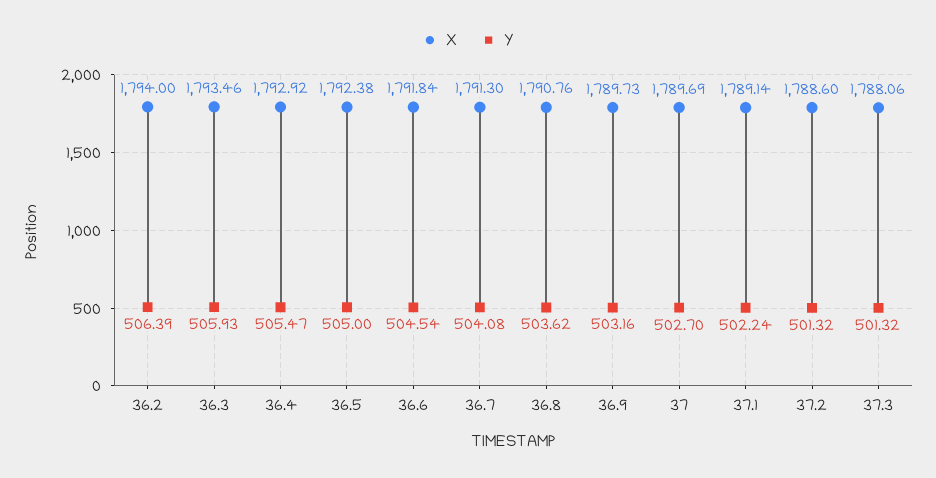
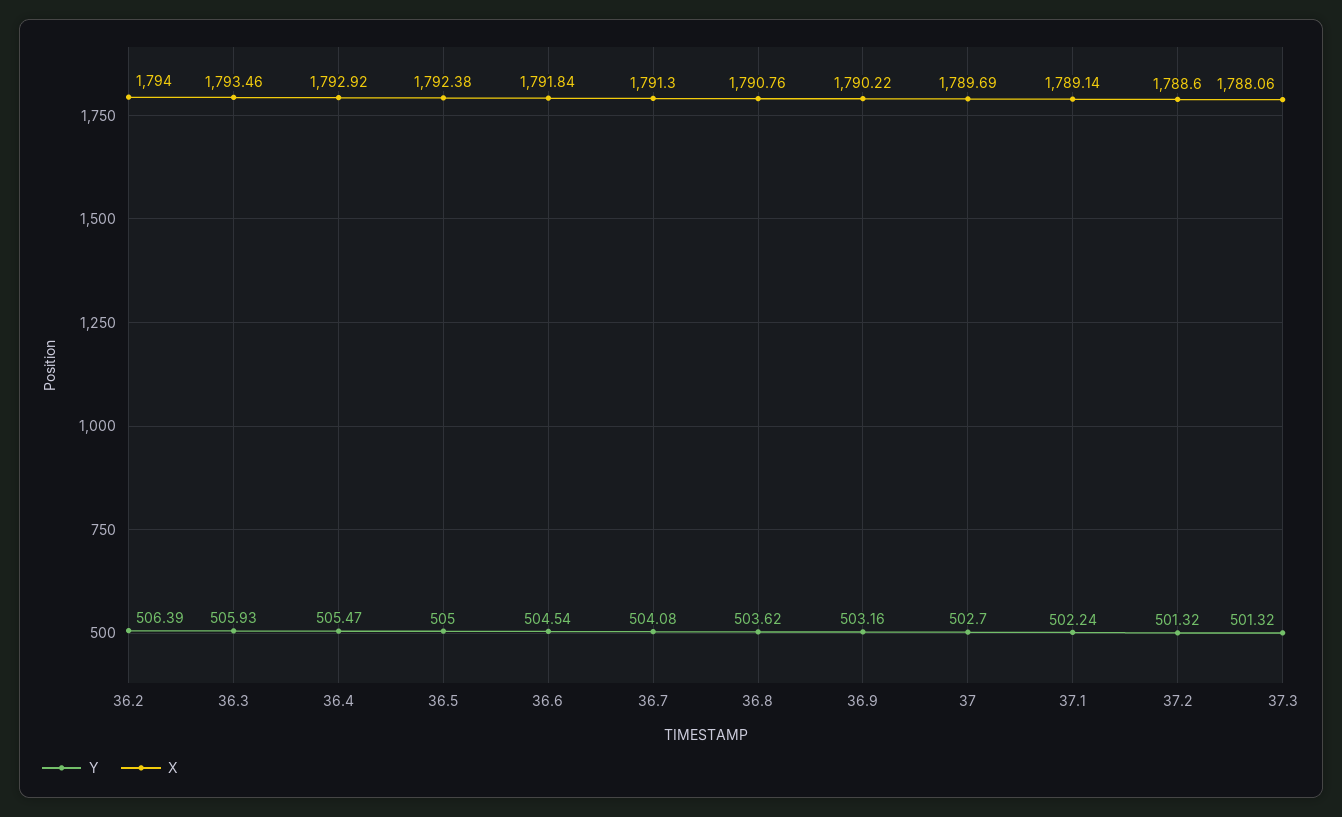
  {
    "X": {
      "36.2": 1794,
      "36.3": 1793.46,
      "36.4": 1792.92,
      "36.5": 1792.38,
      "36.6": 1791.84,
      "36.7": 1791.3,
      "36.8": 1790.76,
-     "36.9": 1789.73,
+     "36.9": 1790.22,
      "37": 1789.69,
      "37.1": 1789.14,
      "37.2": 1788.6,
      "37.3": 1788.06
    },
    "Y": {
      "36.2": 506.39,
      "36.3": 505.93,
      "36.4": 505.47,
      "36.5": 505,
      "36.6": 504.54,
      "36.7": 504.08,
      "36.8": 503.62,
      "36.9": 503.16,
      "37": 502.7,
      "37.1": 502.24,
      "37.2": 501.32,
      "37.3": 501.32
    }
  }

